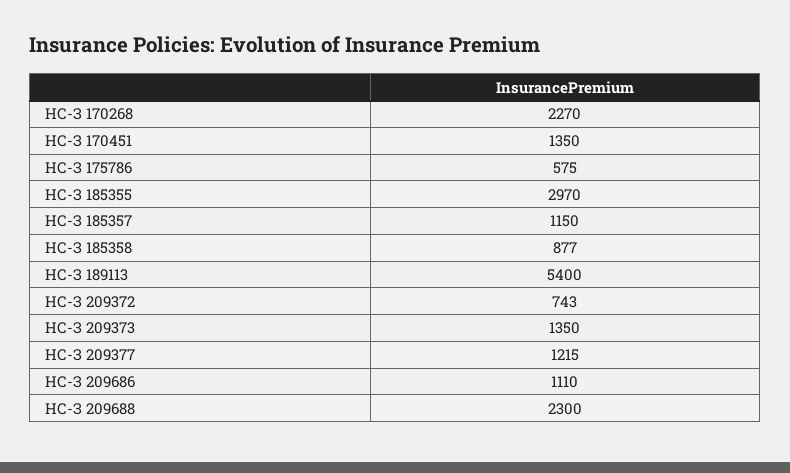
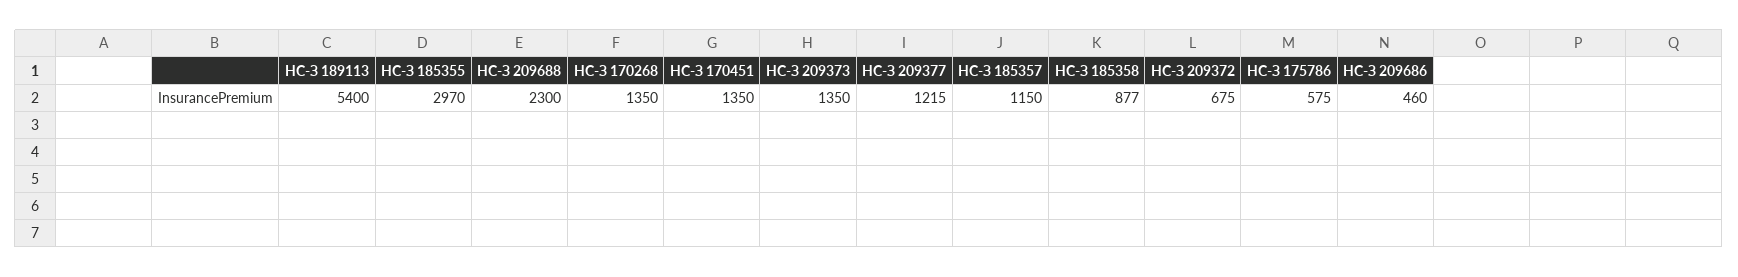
  {
-   "НС-З 170268": 2270,
+   "НС-З 170268": 1350,
    "НС-З 170451": 1350,
    "НС-З 175786": 575,
    "НС-З 185355": 2970,
    "НС-З 185357": 1150,
    "НС-З 185358": 877,
    "НС-З 189113": 5400,
-   "НС-З 209372": 743,
+   "НС-З 209372": 675,
    "НС-З 209373": 1350,
    "НС-З 209377": 1215,
-   "НС-З 209686": 1110,
+   "НС-З 209686": 460,
    "НС-З 209688": 2300
  }

